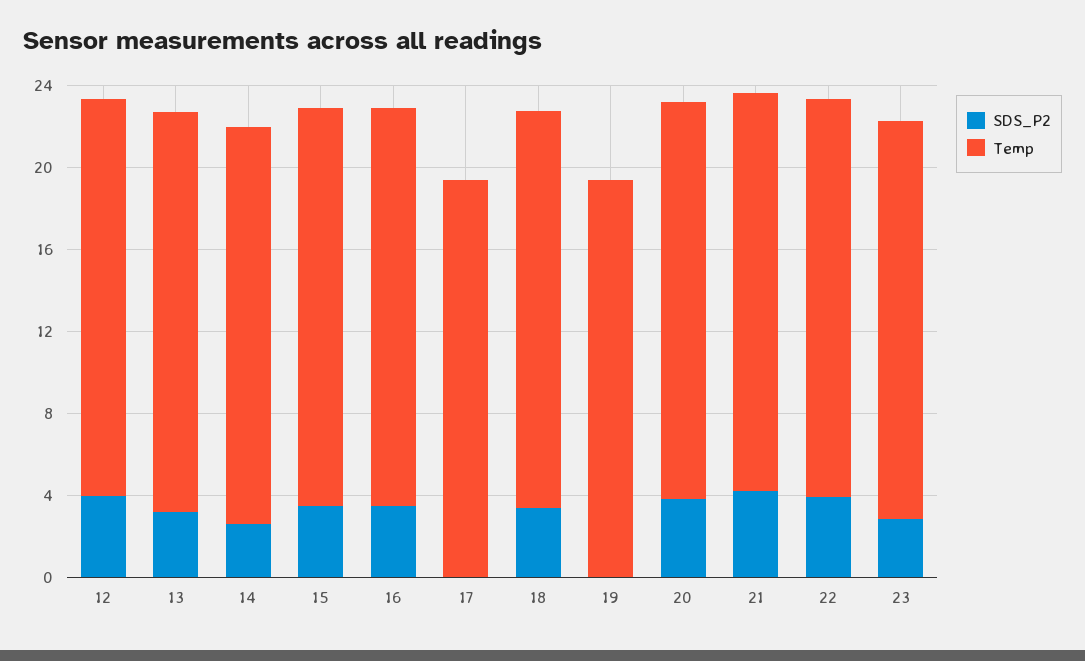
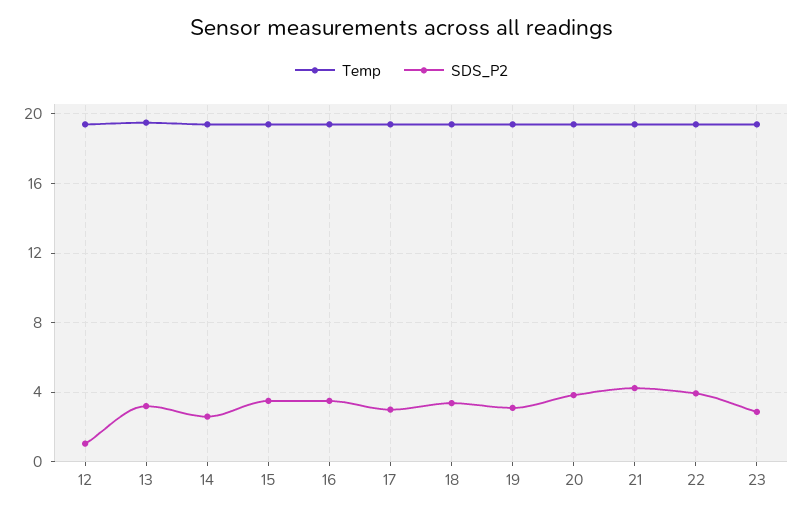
  {
    "SDS_P2": {
-     "12": 4,
+     "12": 1,
      "13": 3,
      "14": 2.5,
      "15": 3.5,
      "16": 3.5,
-     "17": 0,
+     "17": 3,
      "18": 3.5,
-     "19": 0,
+     "19": 3,
      "20": 4,
      "21": 4,
      "22": 4,
      "23": 3
    },
    "Temp": {
      "12": 19.5,
      "13": 19.5,
      "14": 19.5,
      "15": 19.5,
      "16": 19.5,
      "17": 19.5,
      "18": 19.5,
      "19": 19.5,
      "20": 19.5,
      "21": 19.5,
      "22": 19.5,
      "23": 19.5
    }
  }

